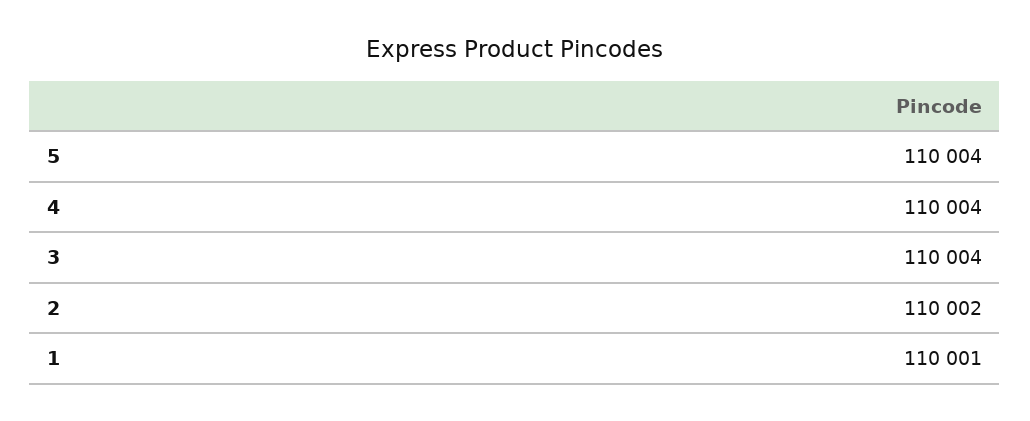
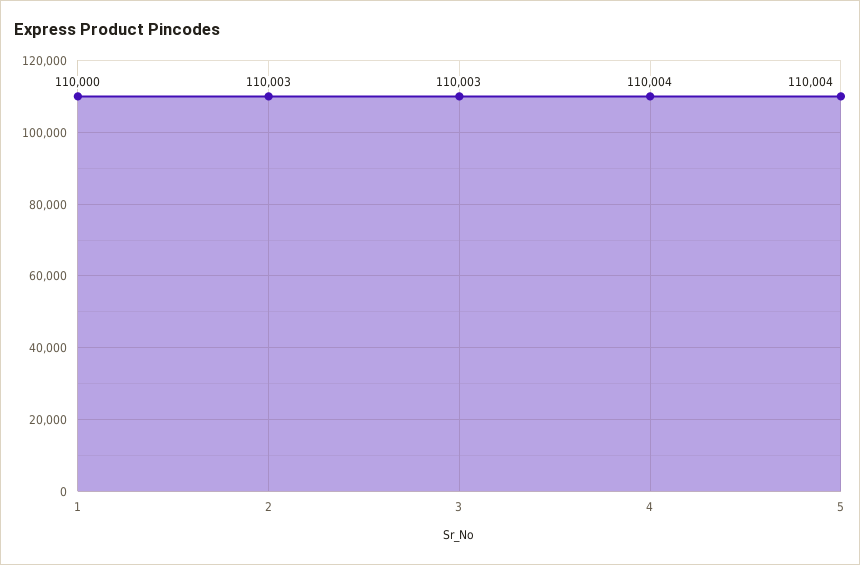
  {
    "5": 110004,
    "4": 110004,
-   "3": 110004,
+   "3": 110003,
-   "2": 110002,
+   "2": 110003,
-   "1": 110001
+   "1": 110000
  }

